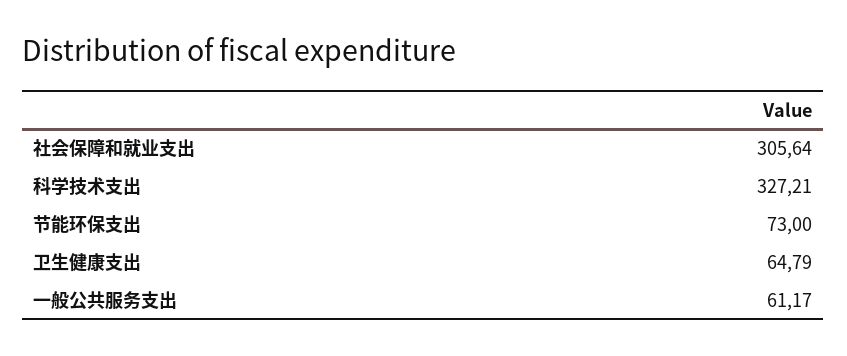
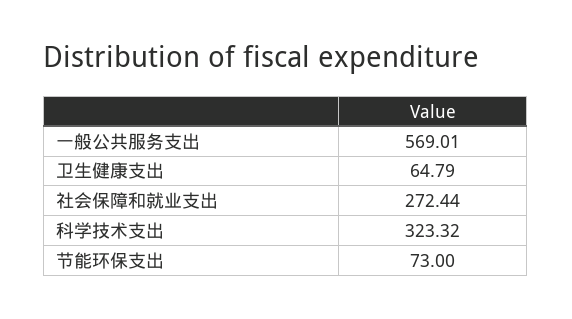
  {
-   "社会保障和就业支出": 305.64,
+   "社会保障和就业支出": 272.44,
-   "科学技术支出": 327.21,
+   "科学技术支出": 323.32,
    "节能环保支出": 73,
    "卫生健康支出": 64.79,
-   "一般公共服务支出": 61.17
+   "一般公共服务支出": 569.01
  }

